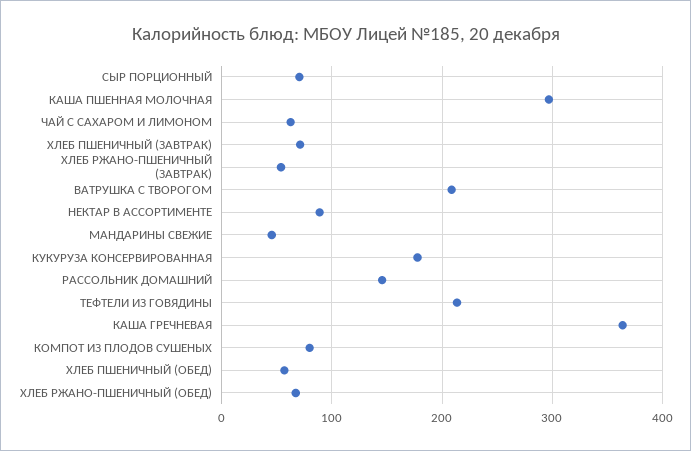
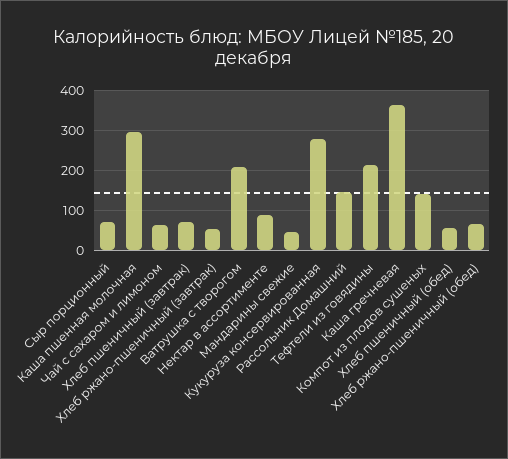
  {
    "СЫР ПОРЦИОННЫЙ": 70,
    "КАША ПШЕННАЯ МОЛОЧНАЯ": 300,
    "ЧАЙ С САХАРОМ И ЛИМОНОМ": 60,
    "ХЛЕБ ПШЕНИЧНЫЙ (ЗАВТРАК)": 70,
    "ХЛЕБ РЖАНО-ПШЕНИЧНЫЙ (ЗАВТРАК)": 50,
    "ВАТРУШКА С ТВОРОГОМ": 210,
    "НЕКТАР В АССОРТИМЕНТЕ": 90,
    "МАНДАРИНЫ СВЕЖИЕ": 50,
-   "КУКУРУЗА КОНСЕРВИРОВАННАЯ": 180,
+   "КУКУРУЗА КОНСЕРВИРОВАННАЯ": 280,
    "РАССОЛЬНИК ДОМАШНИЙ": 150,
    "ТЕФТЕЛИ ИЗ ГОВЯДИНЫ": 210,
    "КАША ГРЕЧНЕВАЯ": 360,
-   "КОМПОТ ИЗ ПЛОДОВ СУШЕНЫХ": 80,
+   "КОМПОТ ИЗ ПЛОДОВ СУШЕНЫХ": 140,
    "ХЛЕБ ПШЕНИЧНЫЙ (ОБЕД)": 60,
    "ХЛЕБ РЖАНО-ПШЕНИЧНЫЙ (ОБЕД)": 70
  }

